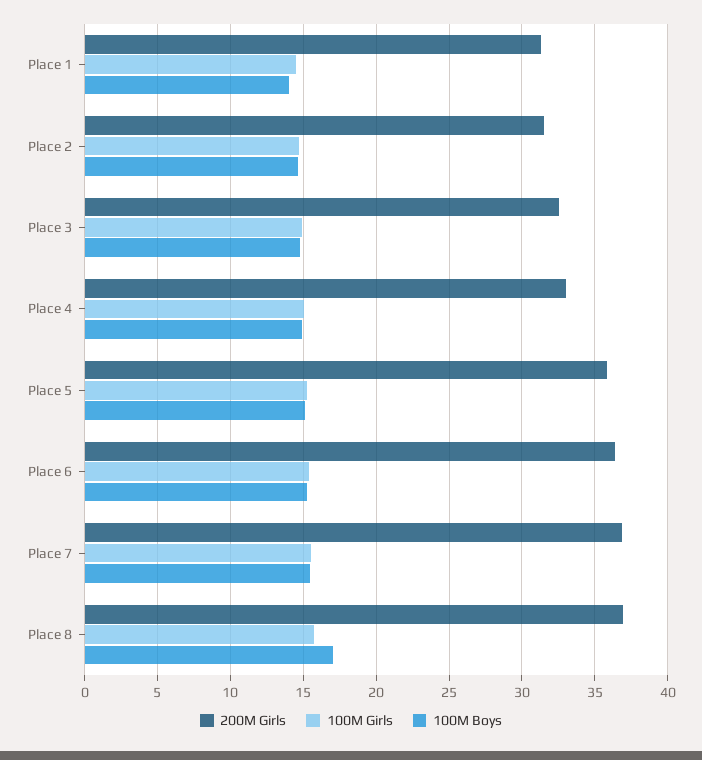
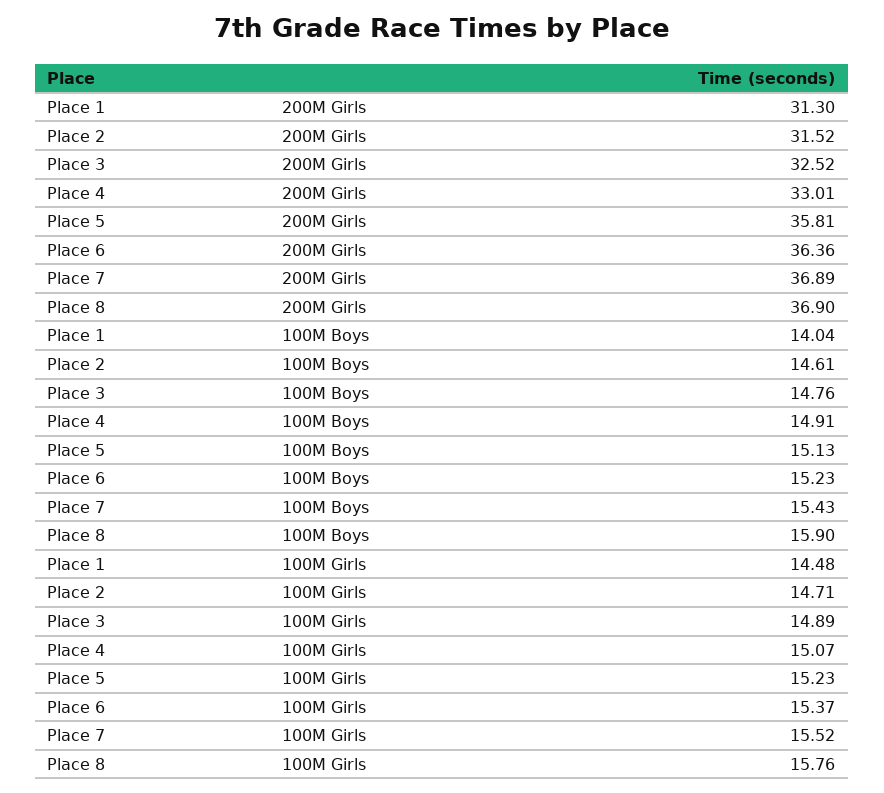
  {
    "200M Girls": {
      "Place 1": 31.3,
      "Place 2": 31.52,
      "Place 3": 32.52,
      "Place 4": 33.01,
      "Place 5": 35.81,
      "Place 6": 36.36,
      "Place 7": 36.89,
      "Place 8": 36.9
    },
    "100M Girls": {
      "Place 1": 14.48,
      "Place 2": 14.71,
      "Place 3": 14.89,
      "Place 4": 15.07,
      "Place 5": 15.23,
      "Place 6": 15.37,
      "Place 7": 15.52,
      "Place 8": 15.76
    },
    "100M Boys": {
      "Place 1": 14.04,
      "Place 2": 14.61,
      "Place 3": 14.76,
      "Place 4": 14.91,
      "Place 5": 15.13,
      "Place 6": 15.23,
      "Place 7": 15.43,
-     "Place 8": 17
+     "Place 8": 15.9
    }
  }

